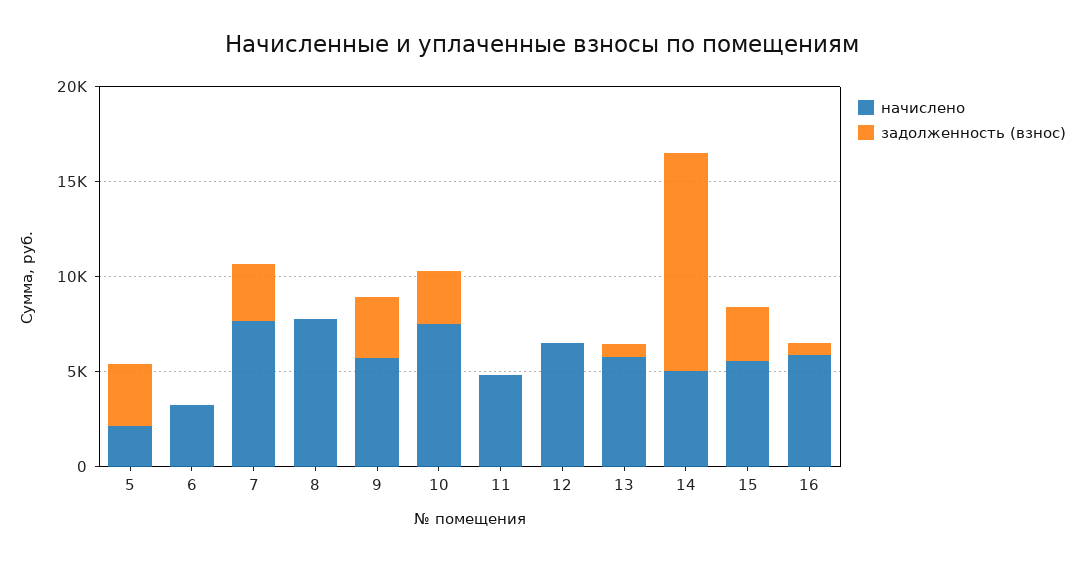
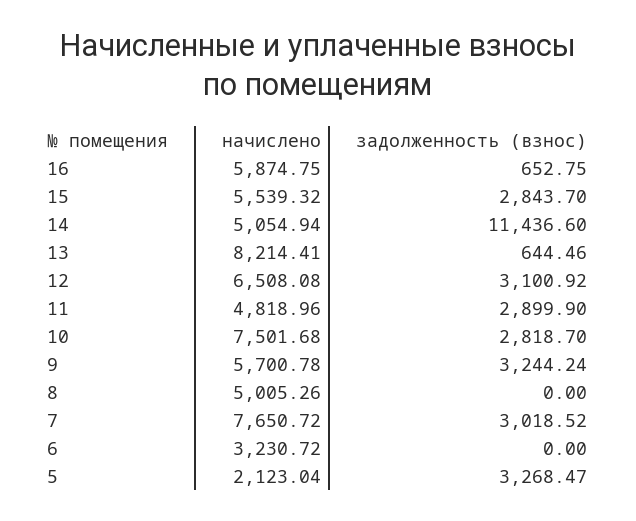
  {
    "начислено": {
      "5": 2123.04,
      "6": 3230.72,
      "7": 7650.72,
-     "8": 8000,
+     "8": 5005.26,
      "9": 5700.78,
      "10": 7501.68,
      "11": 4818.96,
      "12": 6508.08,
-     "13": 6000,
+     "13": 8214.41,
      "14": 5054.94,
      "15": 5539.32,
      "16": 5874.75
    },
    "задолженность (взнос)": {
      "5": 3268.47,
      "6": 0,
      "7": 3018.52,
      "8": 0,
      "9": 3244.24,
      "10": 2818.7,
-     "11": 0,
+     "11": 2899.9,
-     "12": 0,
+     "12": 3100.92,
      "13": 644.46,
      "14": 11436.6,
      "15": 2843.7,
      "16": 652.75
    }
  }

